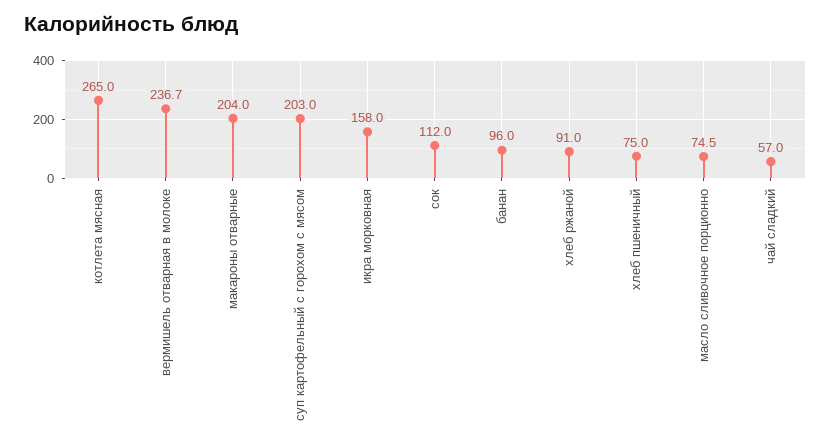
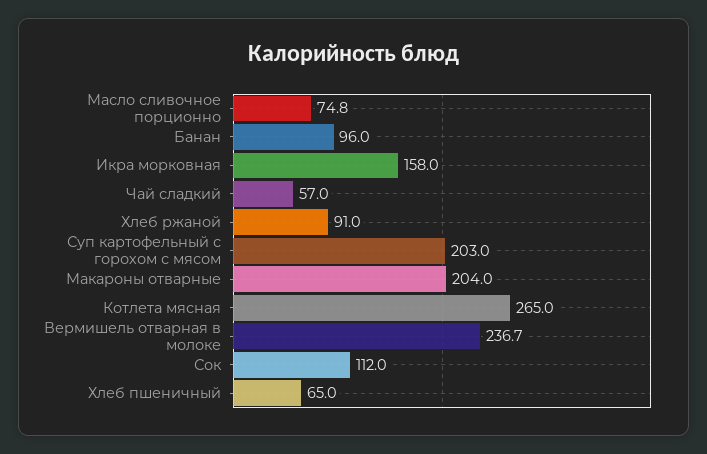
  {
    "котлета мясная": 265,
    "вермишель отварная в молоке": 236.7,
    "макароны отварные": 204,
    "суп картофельный с горохом с мясом": 203,
    "икра морковная": 158,
    "сок": 112,
    "банан": 96,
    "хлеб ржаной": 91,
-   "хлеб пшеничный": 75,
+   "хлеб пшеничный": 65,
-   "масло сливочное порционно": 74.5,
+   "масло сливочное порционно": 74.8,
    "чай сладкий": 57
  }

